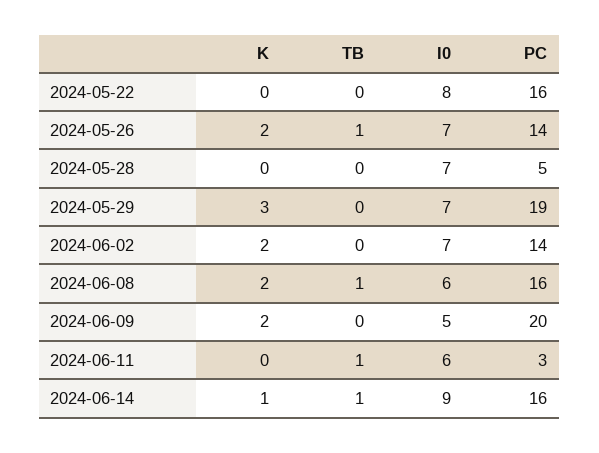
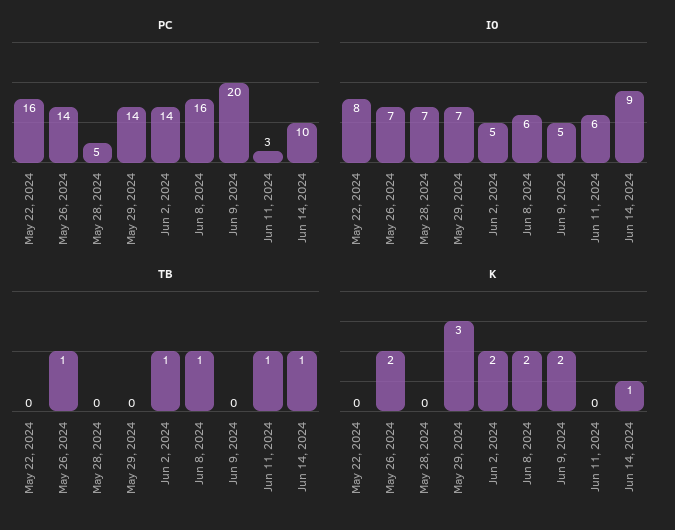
  {
    "K": {
      "2024-05-22": 0,
      "2024-05-26": 2,
      "2024-05-28": 0,
      "2024-05-29": 3,
      "2024-06-02": 2,
      "2024-06-08": 2,
      "2024-06-09": 2,
      "2024-06-11": 0,
      "2024-06-14": 1
    },
    "TB": {
      "2024-05-22": 0,
      "2024-05-26": 1,
      "2024-05-28": 0,
      "2024-05-29": 0,
-     "2024-06-02": 0,
+     "2024-06-02": 1,
      "2024-06-08": 1,
      "2024-06-09": 0,
      "2024-06-11": 1,
      "2024-06-14": 1
    },
    "I0": {
      "2024-05-22": 8,
      "2024-05-26": 7,
      "2024-05-28": 7,
      "2024-05-29": 7,
-     "2024-06-02": 7,
+     "2024-06-02": 5,
      "2024-06-08": 6,
      "2024-06-09": 5,
      "2024-06-11": 6,
      "2024-06-14": 9
    },
    "PC": {
      "2024-05-22": 16,
      "2024-05-26": 14,
      "2024-05-28": 5,
-     "2024-05-29": 19,
+     "2024-05-29": 14,
      "2024-06-02": 14,
      "2024-06-08": 16,
      "2024-06-09": 20,
      "2024-06-11": 3,
-     "2024-06-14": 16
+     "2024-06-14": 10
    }
  }

